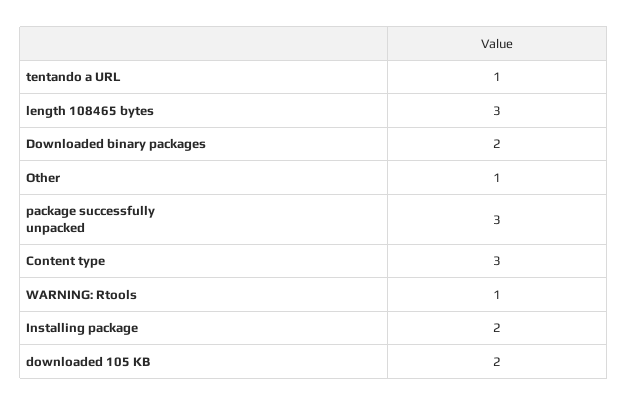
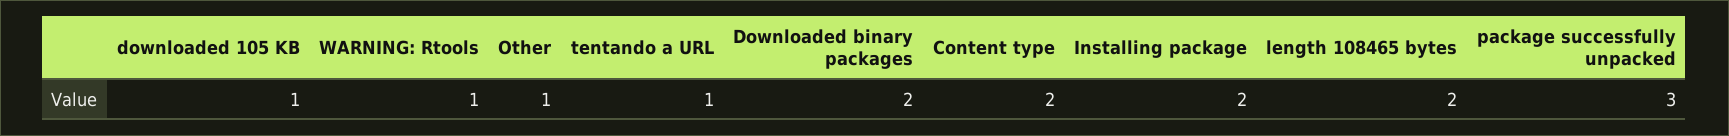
  {
    "tentando a URL": 1,
-   "length 108465 bytes": 3,
+   "length 108465 bytes": 2,
    "Downloaded binary packages": 2,
    "Other": 1,
    "package successfully unpacked": 3,
-   "Content type": 3,
+   "Content type": 2,
    "WARNING: Rtools": 1,
    "Installing package": 2,
-   "downloaded 105 KB": 2
+   "downloaded 105 KB": 1
  }

